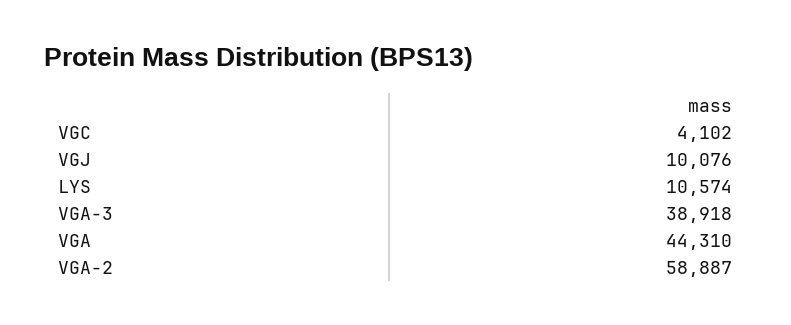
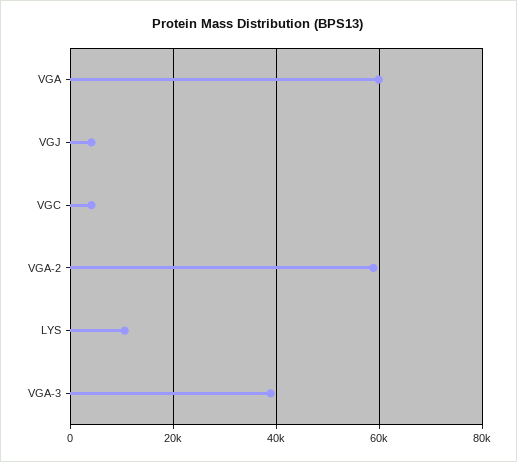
  {
    "VGC": 4102,
-   "VGJ": 10076,
+   "VGJ": 4000,
    "LYS": 10574,
    "VGA-3": 38918,
-   "VGA": 44310,
+   "VGA": 60000,
    "VGA-2": 58887
  }

